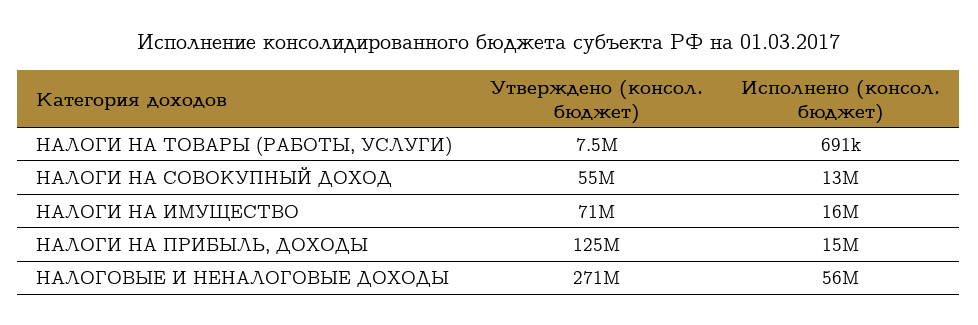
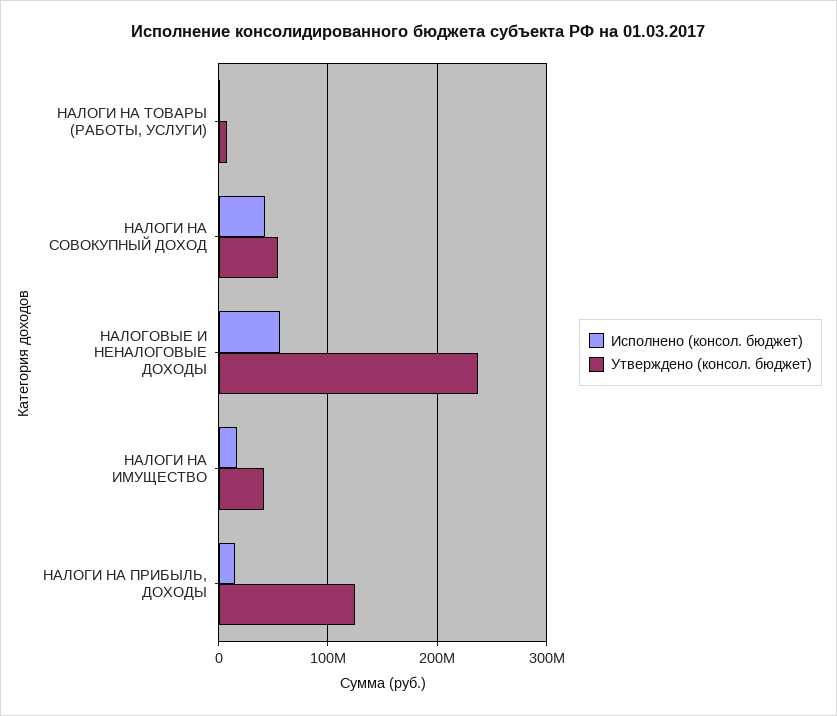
  {
    "Утверждено (консол. бюджет)": {
      "НАЛОГИ НА ТОВАРЫ (РАБОТЫ, УСЛУГИ)": 7500000,
      "НАЛОГИ НА СОВОКУПНЫЙ ДОХОД": 55000000,
-     "НАЛОГИ НА ИМУЩЕСТВО": 71000000,
+     "НАЛОГИ НА ИМУЩЕСТВО": 40000000,
      "НАЛОГИ НА ПРИБЫЛЬ, ДОХОДЫ": 125000000,
-     "НАЛОГОВЫЕ И НЕНАЛОГОВЫЕ ДОХОДЫ": 271000000
+     "НАЛОГОВЫЕ И НЕНАЛОГОВЫЕ ДОХОДЫ": 240000000
    },
    "Исполнено (консол. бюджет)": {
      "НАЛОГИ НА ТОВАРЫ (РАБОТЫ, УСЛУГИ)": 691000,
-     "НАЛОГИ НА СОВОКУПНЫЙ ДОХОД": 13000000,
+     "НАЛОГИ НА СОВОКУПНЫЙ ДОХОД": 40000000,
      "НАЛОГИ НА ИМУЩЕСТВО": 16000000,
      "НАЛОГИ НА ПРИБЫЛЬ, ДОХОДЫ": 15000000,
      "НАЛОГОВЫЕ И НЕНАЛОГОВЫЕ ДОХОДЫ": 56000000
    }
  }

